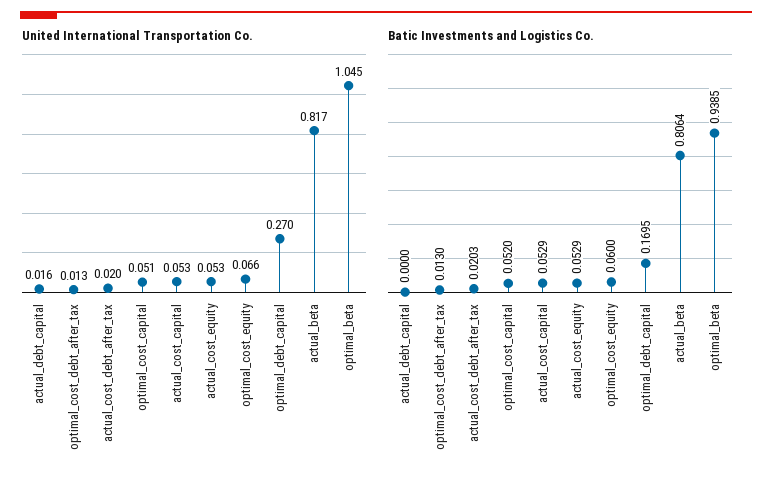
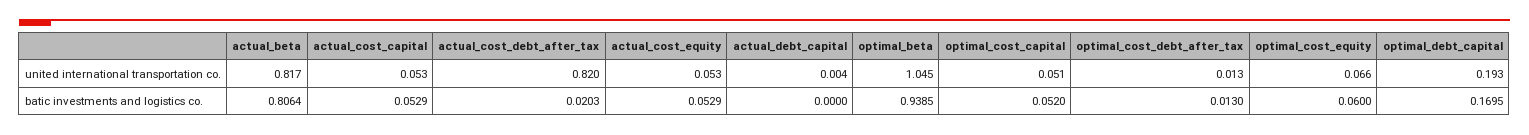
  {
    "United International Transportation Co.": {
-     "actual_debt_capital": 0.016,
+     "actual_debt_capital": 0.004,
      "optimal_cost_debt_after_tax": 0.013,
-     "actual_cost_debt_after_tax": 0.02,
+     "actual_cost_debt_after_tax": 0.82,
      "optimal_cost_capital": 0.051,
      "actual_cost_capital": 0.053,
      "actual_cost_equity": 0.053,
      "optimal_cost_equity": 0.066,
-     "optimal_debt_capital": 0.27,
+     "optimal_debt_capital": 0.193,
      "actual_beta": 0.817,
      "optimal_beta": 1.045
    },
    "Batic Investments and Logistics Co.": {
      "actual_debt_capital": 0,
      "optimal_cost_debt_after_tax": 0.013,
      "actual_cost_debt_after_tax": 0.0203,
      "optimal_cost_capital": 0.052,
      "actual_cost_capital": 0.0529,
      "actual_cost_equity": 0.0529,
      "optimal_cost_equity": 0.06,
      "optimal_debt_capital": 0.1695,
      "actual_beta": 0.8064,
      "optimal_beta": 0.9385
    }
  }

